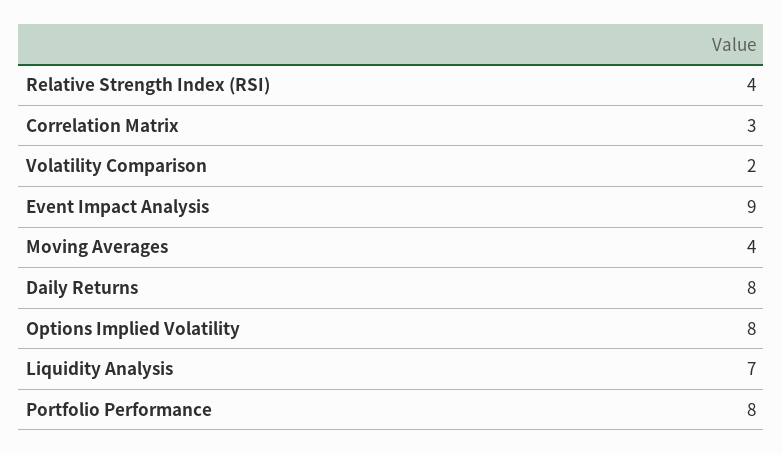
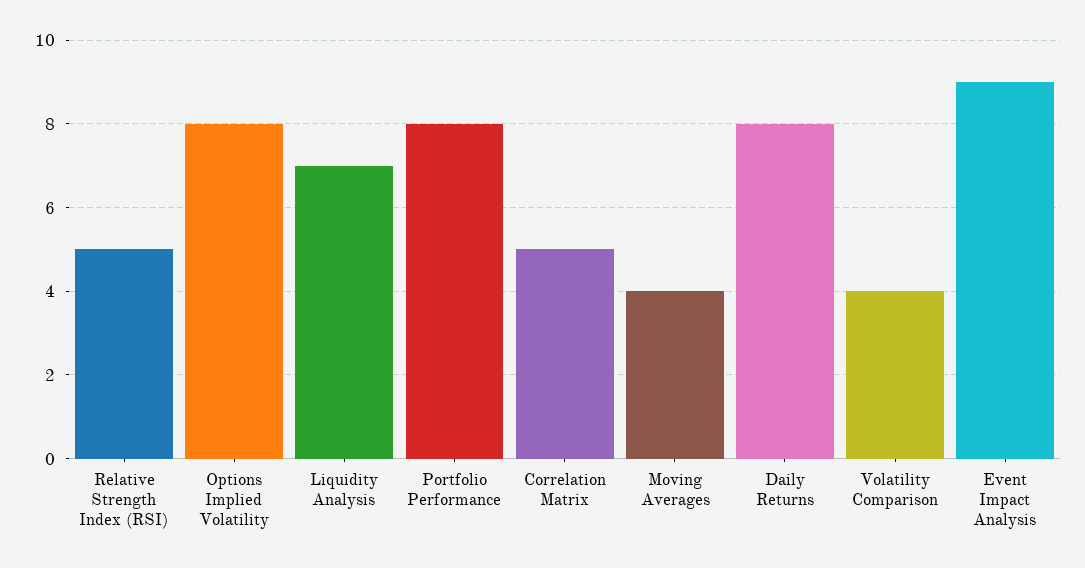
  {
-   "Relative Strength Index (RSI)": 4,
+   "Relative Strength Index (RSI)": 5,
-   "Correlation Matrix": 3,
+   "Correlation Matrix": 5,
-   "Volatility Comparison": 2,
+   "Volatility Comparison": 4,
    "Event Impact Analysis": 9,
    "Moving Averages": 4,
    "Daily Returns": 8,
    "Options Implied Volatility": 8,
    "Liquidity Analysis": 7,
    "Portfolio Performance": 8
  }

